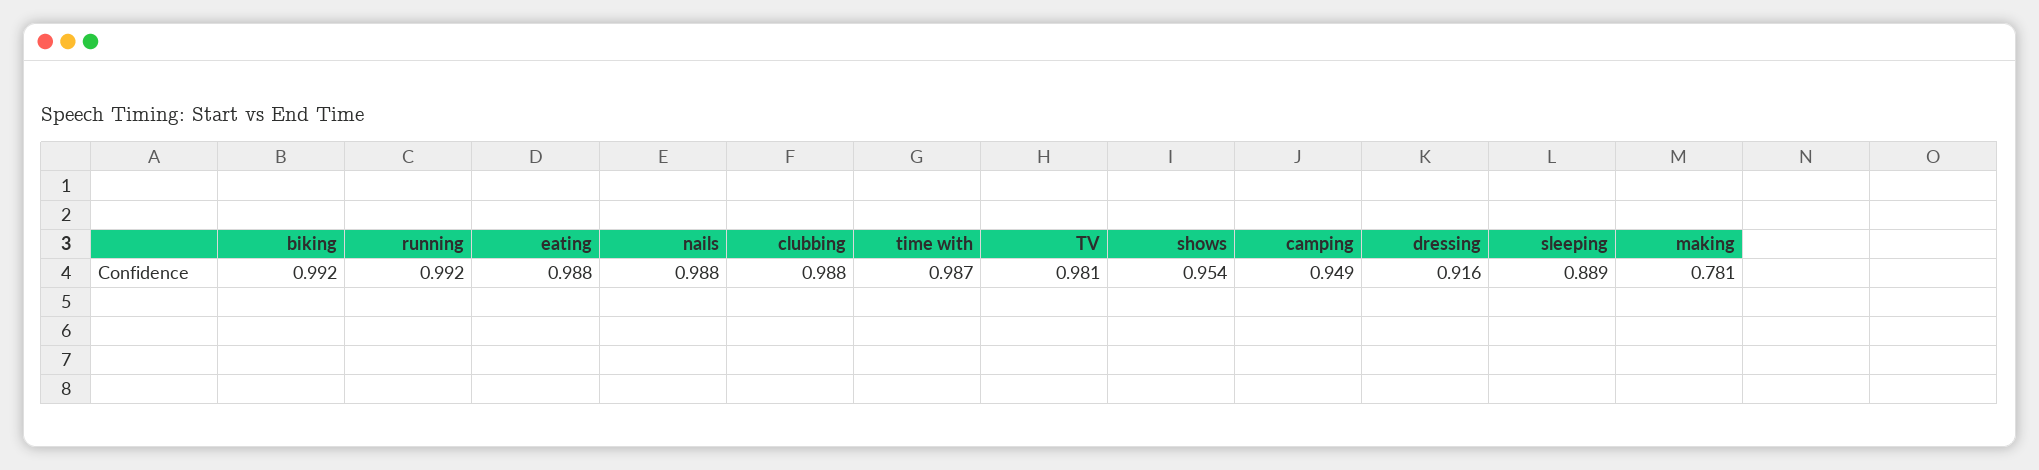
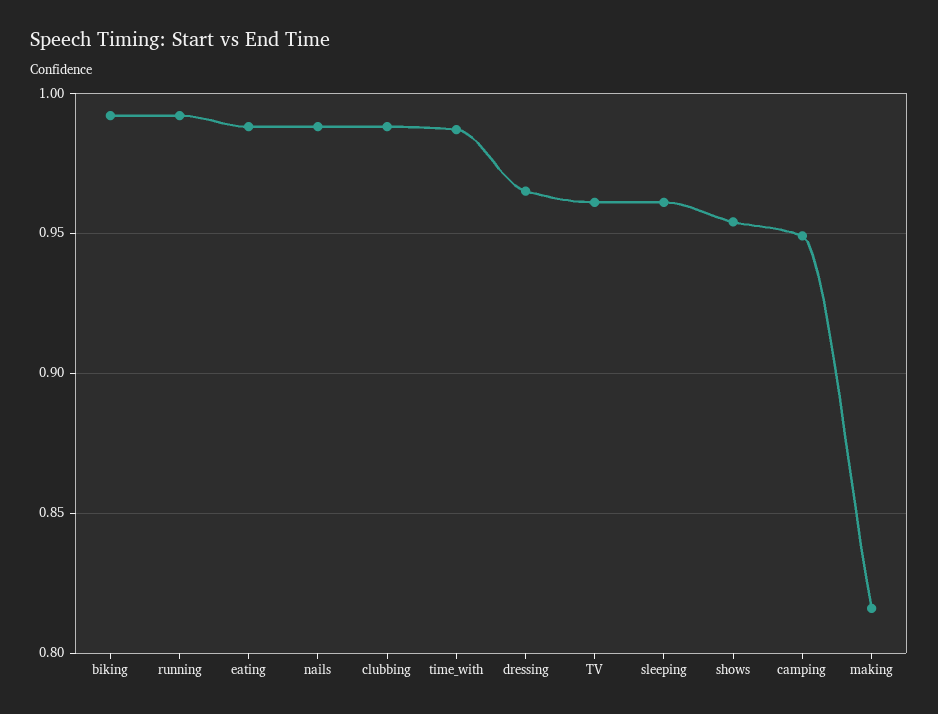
  {
    "biking": 0.992,
    "running": 0.992,
    "eating": 0.988,
    "nails": 0.988,
    "clubbing": 0.988,
    "time with": 0.987,
-   "TV": 0.981,
+   "TV": 0.96,
    "shows": 0.954,
    "camping": 0.949,
-   "dressing": 0.916,
+   "dressing": 0.965,
-   "sleeping": 0.889,
+   "sleeping": 0.96,
-   "making": 0.781
+   "making": 0.815
  }

